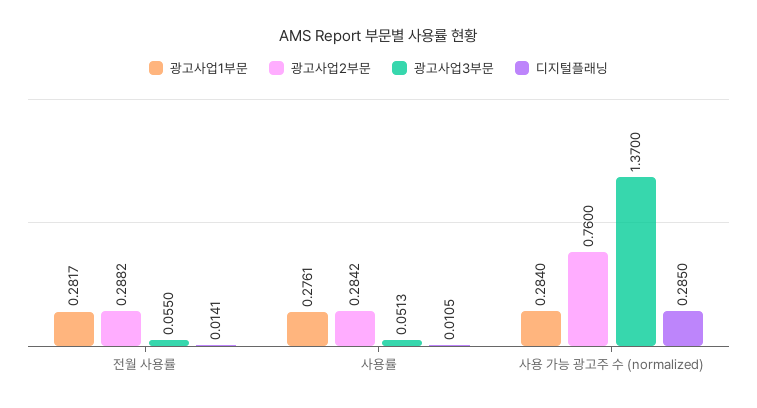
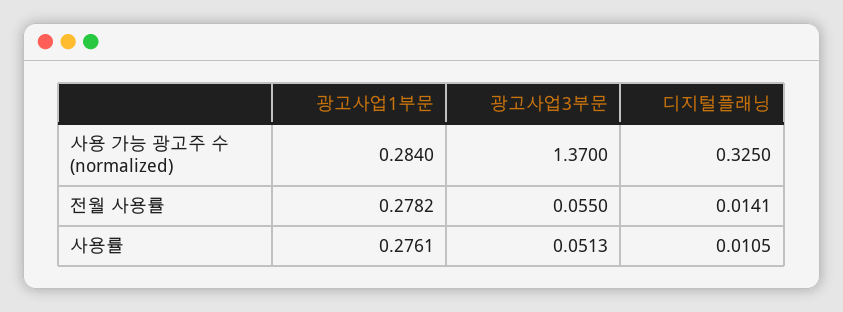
  {
    "광고사업1부문": {
-     "전월 사용률": 0.2817,
+     "전월 사용률": 0.2782,
      "사용률": 0.2761,
      "사용 가능 광고주 수 (normalized)": 0.284
    },
-   "광고사업2부문": {
-     "전월 사용률": 0.2882,
-     "사용률": 0.2842,
-     "사용 가능 광고주 수 (normalized)": 0.76
-   },
    "광고사업3부문": {
      "전월 사용률": 0.055,
      "사용률": 0.0513,
      "사용 가능 광고주 수 (normalized)": 1.37
    },
    "디지털플래닝": {
      "전월 사용률": 0.0141,
      "사용률": 0.0105,
-     "사용 가능 광고주 수 (normalized)": 0.285
+     "사용 가능 광고주 수 (normalized)": 0.325
    }
  }

